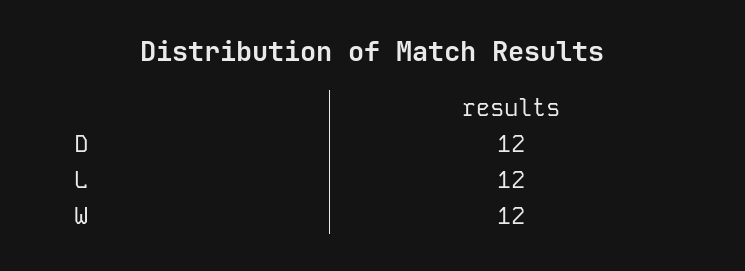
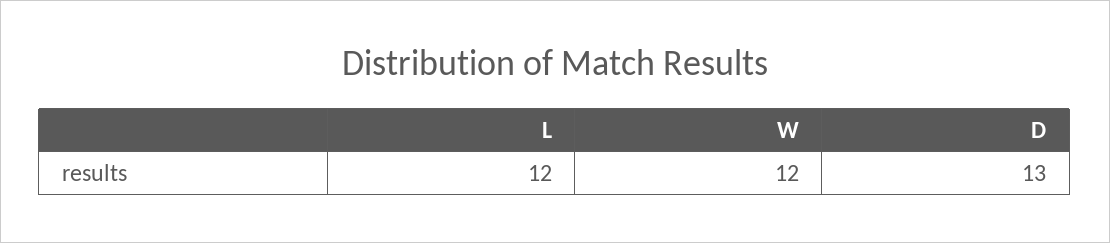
  {
-   "D": 12,
+   "D": 13,
    "L": 12,
    "W": 12
  }

